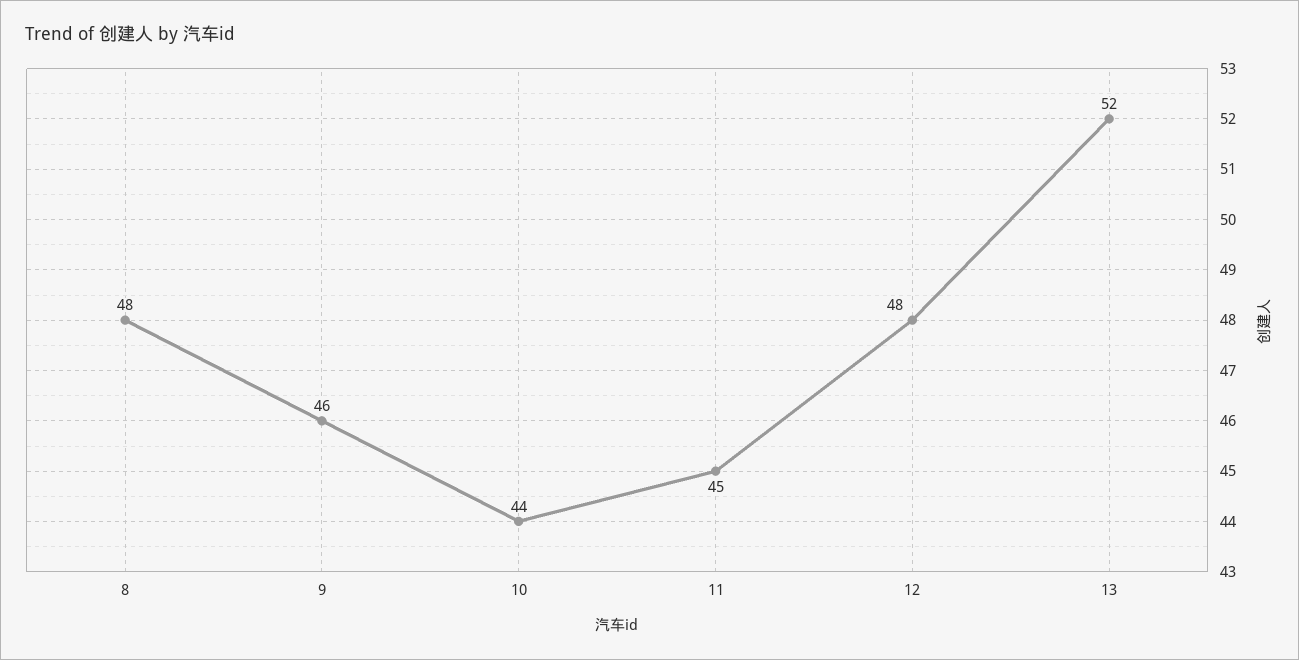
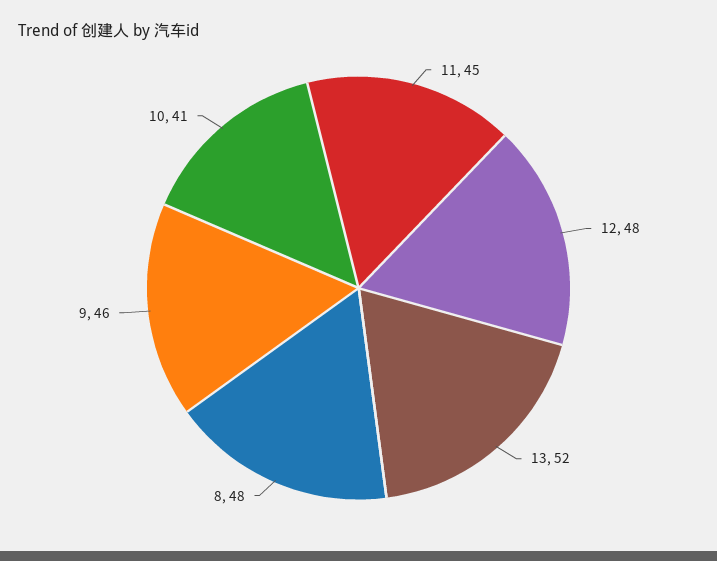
  {
    "8": 48,
    "9": 46,
-   "10": 44,
+   "10": 41,
    "11": 45,
    "12": 48,
    "13": 52
  }

